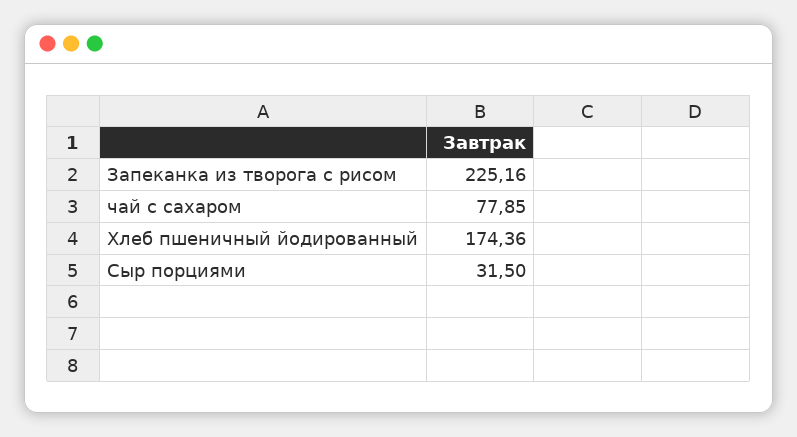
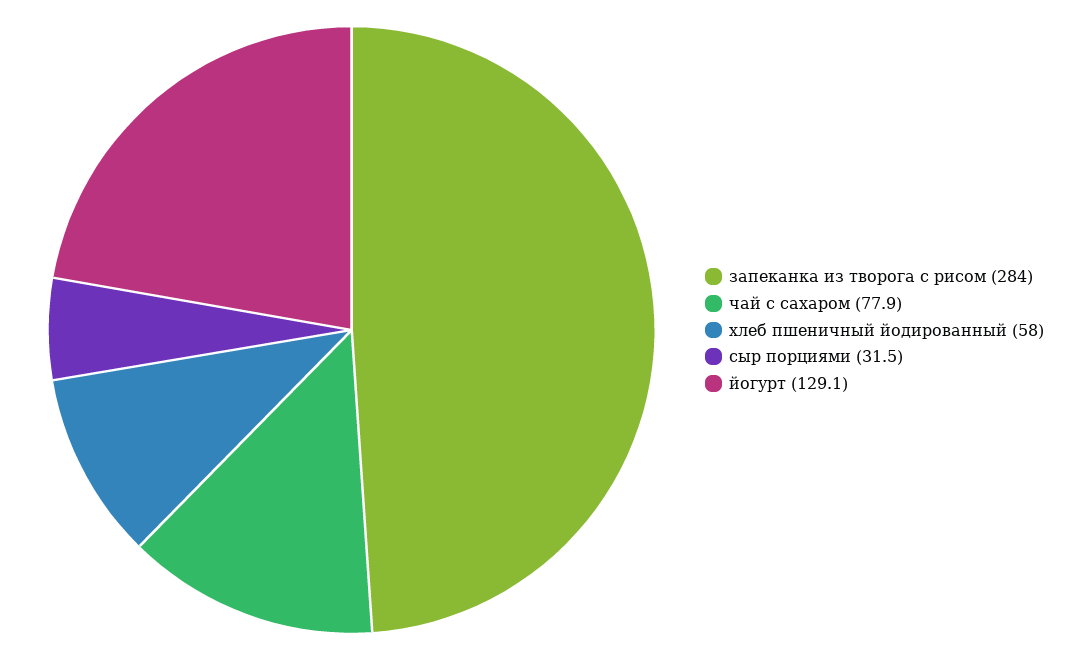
  {
-   "Запеканка из творога с рисом": 225.16,
+   "Запеканка из творога с рисом": 284,
    "чай с сахаром": 77.85,
-   "Хлеб пшеничный йодированный": 174.36,
+   "Хлеб пшеничный йодированный": 58,
-   "Сыр порциями": 31.5
+   "Сыр порциями": 31.5,
+   "йогурт": 129.1
  }

